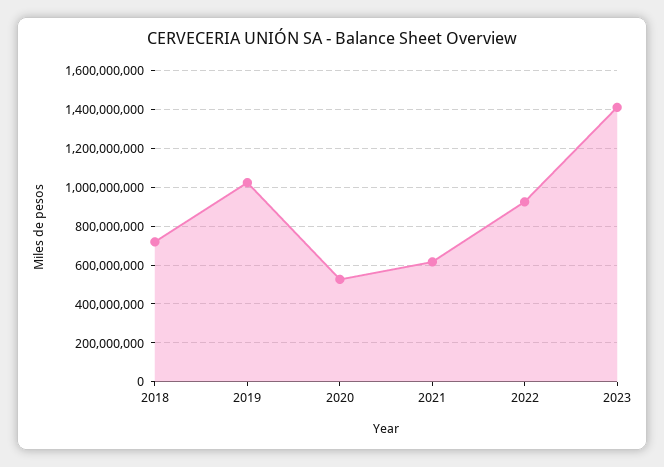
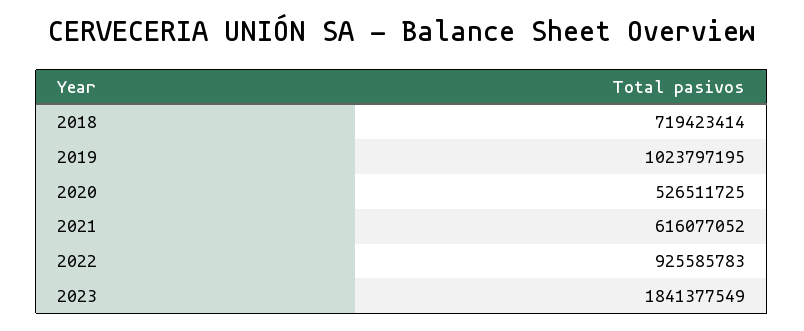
  {
    "2018": 719423414,
    "2019": 1023797195,
    "2020": 526511725,
    "2021": 616077052,
    "2022": 925585783,
-   "2023": 1400000000
+   "2023": 1841377549
  }

